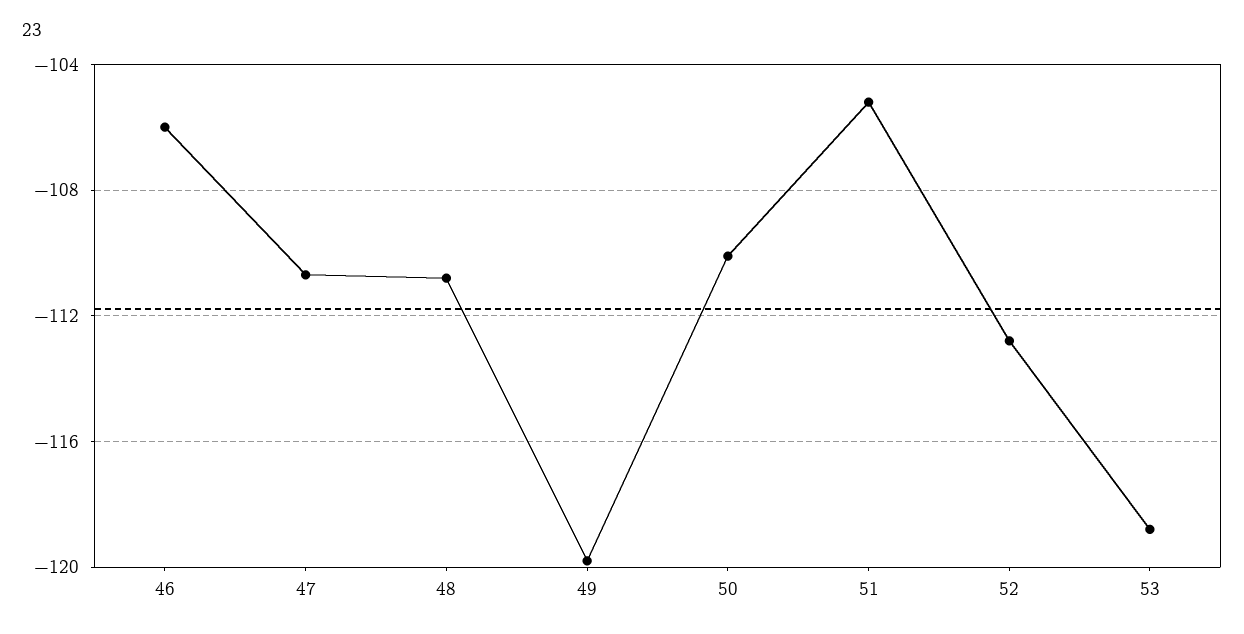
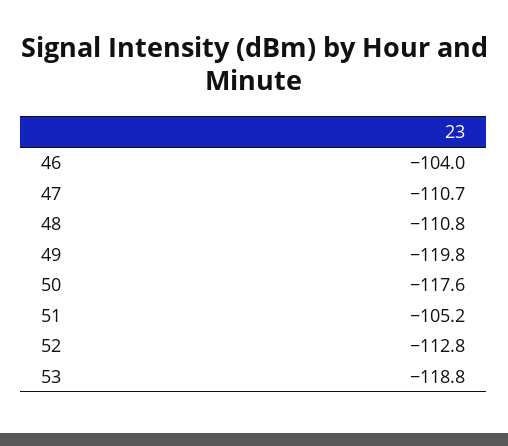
  {
-   "46": -106,
+   "46": -104,
    "47": -110.7,
    "48": -110.8,
    "49": -119.8,
-   "50": -110,
+   "50": -117.6,
    "51": -105.2,
    "52": -112.8,
    "53": -118.8
  }

